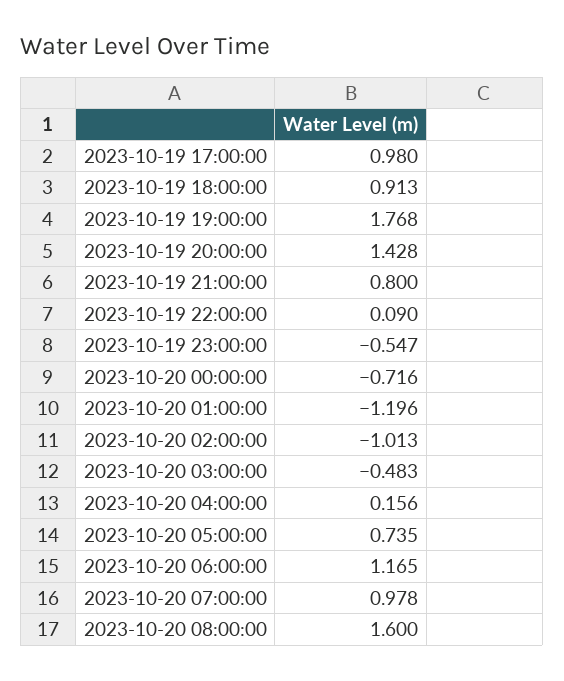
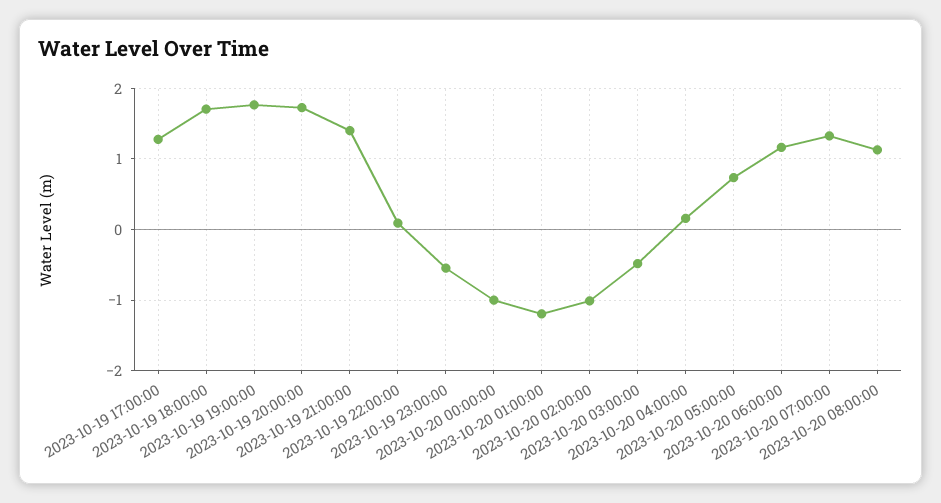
  {
-   "2023-10-19 17:00:00": 0.98,
+   "2023-10-19 17:00:00": 1.3,
-   "2023-10-19 18:00:00": 0.913,
+   "2023-10-19 18:00:00": 1.7,
    "2023-10-19 19:00:00": 1.768,
-   "2023-10-19 20:00:00": 1.428,
+   "2023-10-19 20:00:00": 1.7,
-   "2023-10-19 21:00:00": 0.8,
+   "2023-10-19 21:00:00": 1.4,
    "2023-10-19 22:00:00": 0.09,
    "2023-10-19 23:00:00": -0.547,
-   "2023-10-20 00:00:00": -0.716,
+   "2023-10-20 00:00:00": -1,
    "2023-10-20 01:00:00": -1.196,
    "2023-10-20 02:00:00": -1.013,
    "2023-10-20 03:00:00": -0.483,
    "2023-10-20 04:00:00": 0.156,
    "2023-10-20 05:00:00": 0.735,
    "2023-10-20 06:00:00": 1.165,
-   "2023-10-20 07:00:00": 0.978,
+   "2023-10-20 07:00:00": 1.3,
-   "2023-10-20 08:00:00": 1.6
+   "2023-10-20 08:00:00": 1.1
  }

